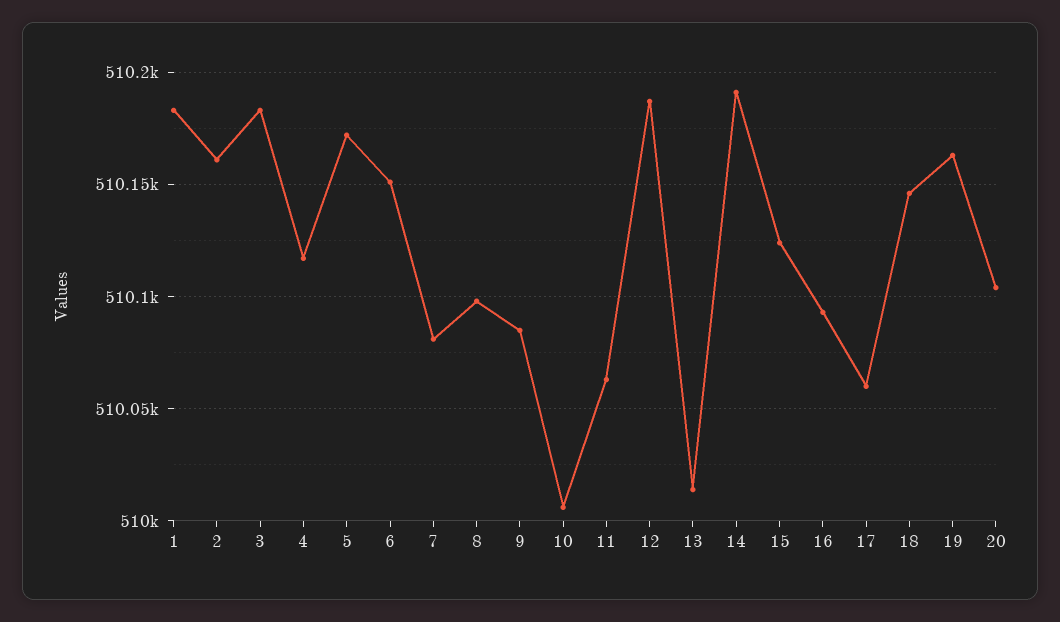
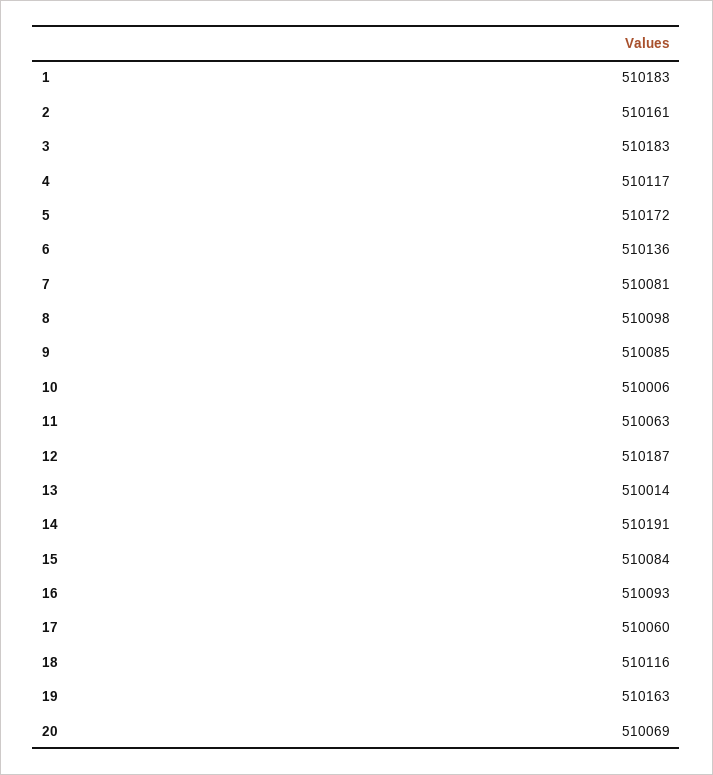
  {
    "1": 510183,
    "2": 510161,
    "3": 510183,
    "4": 510117,
    "5": 510172,
-   "6": 510150,
+   "6": 510136,
    "7": 510081,
    "8": 510098,
    "9": 510085,
    "10": 510006,
    "11": 510063,
    "12": 510187,
    "13": 510014,
    "14": 510191,
-   "15": 510125,
+   "15": 510084,
    "16": 510093,
    "17": 510060,
-   "18": 510145,
+   "18": 510116,
    "19": 510163,
-   "20": 510105
+   "20": 510069
  }

